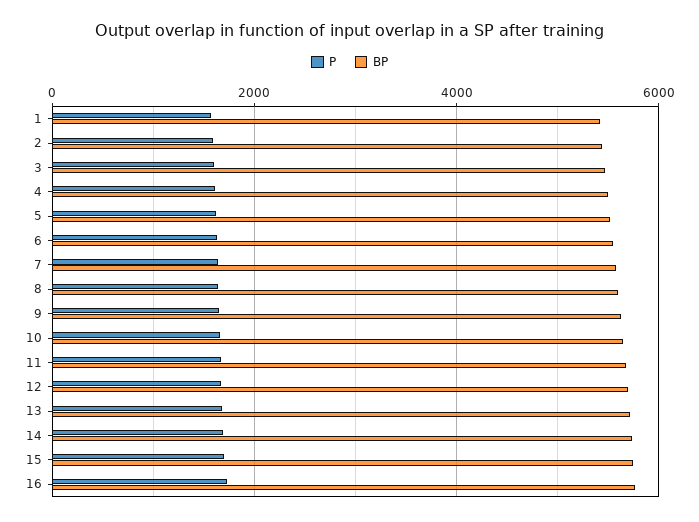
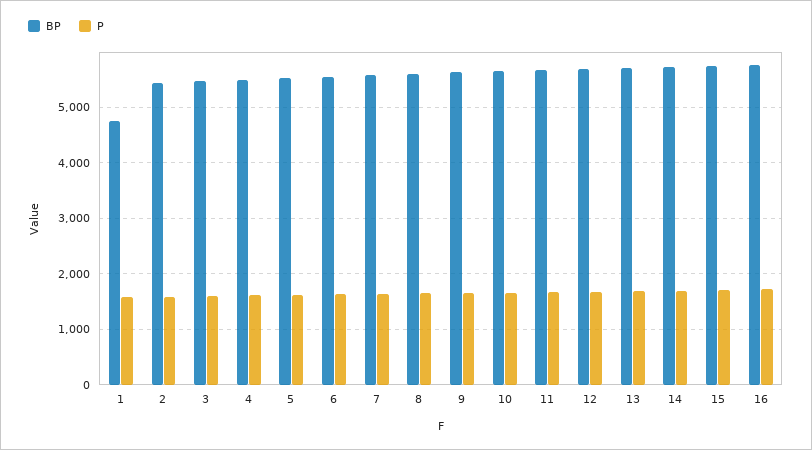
  {
    "P": {
      "1": 1600,
      "2": 1600,
      "3": 1600,
      "4": 1600,
      "5": 1600,
      "6": 1600,
      "7": 1600,
      "8": 1600,
      "9": 1600,
      "10": 1600,
      "11": 1600,
      "12": 1600,
      "13": 1600,
      "14": 1600,
      "15": 1800,
      "16": 1800
    },
    "BP": {
-     "1": 5400,
+     "1": 4800,
      "2": 5400,
      "3": 5400,
      "4": 5400,
      "5": 5600,
      "6": 5600,
      "7": 5600,
      "8": 5600,
      "9": 5600,
      "10": 5600,
      "11": 5600,
      "12": 5600,
      "13": 5800,
      "14": 5800,
      "15": 5800,
      "16": 5800
    }
  }

